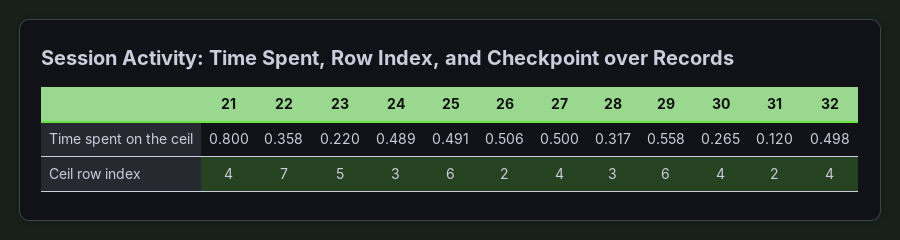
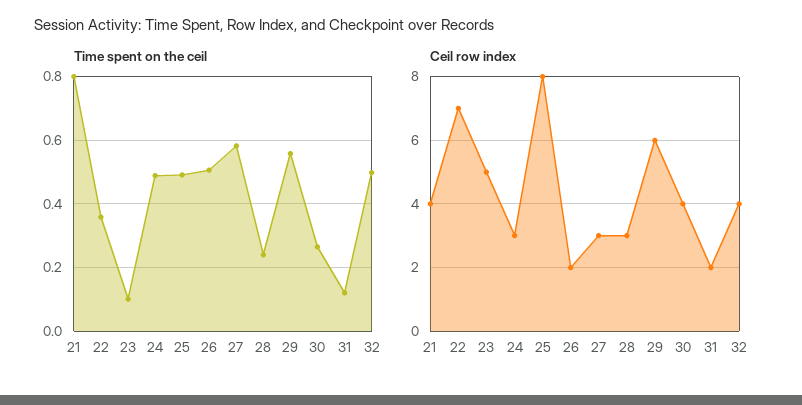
  {
    "Time spent on the ceil": {
      "21": 0.8,
      "22": 0.358,
-     "23": 0.22,
+     "23": 0.1,
      "24": 0.489,
      "25": 0.491,
      "26": 0.506,
-     "27": 0.5,
+     "27": 0.58,
-     "28": 0.317,
+     "28": 0.24,
      "29": 0.558,
      "30": 0.265,
      "31": 0.12,
      "32": 0.498
    },
    "Ceil row index": {
      "21": 4,
      "22": 7,
      "23": 5,
      "24": 3,
-     "25": 6,
+     "25": 8,
      "26": 2,
-     "27": 4,
+     "27": 3,
      "28": 3,
      "29": 6,
      "30": 4,
      "31": 2,
      "32": 4
    }
  }

